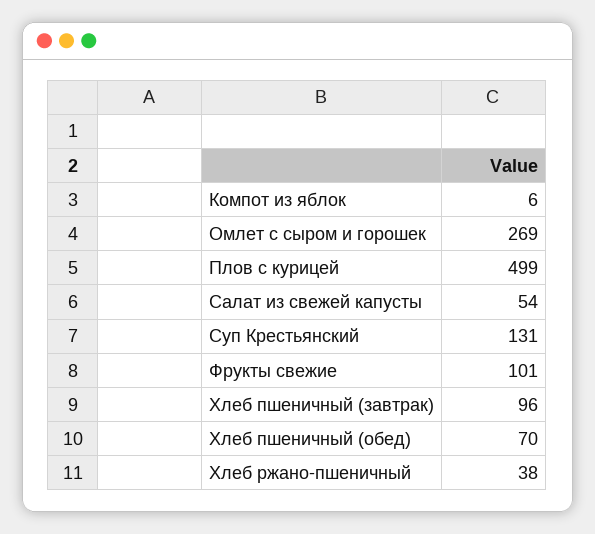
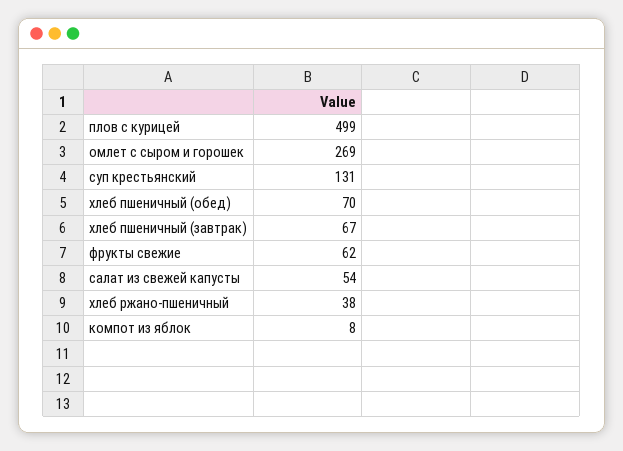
  {
-   "Компот из яблок": 6,
+   "Компот из яблок": 8,
    "Омлет с сыром и горошек": 269,
    "Плов с курицей": 499,
    "Салат из свежей капусты": 54,
    "Суп Крестьянский": 131,
-   "Фрукты свежие": 101,
+   "Фрукты свежие": 62,
-   "Хлеб пшеничный (завтрак)": 96,
+   "Хлеб пшеничный (завтрак)": 67,
    "Хлеб пшеничный (обед)": 70,
    "Хлеб ржано-пшеничный": 38
  }

